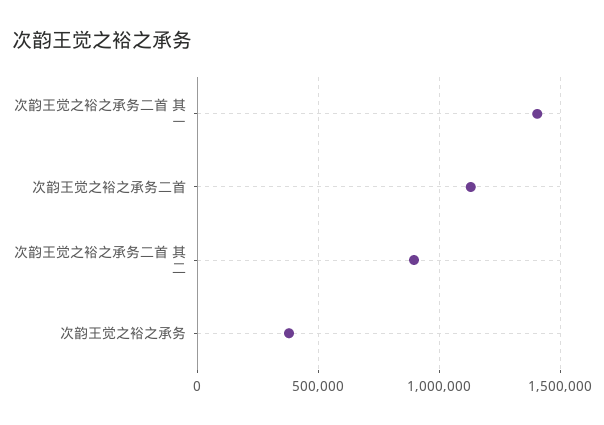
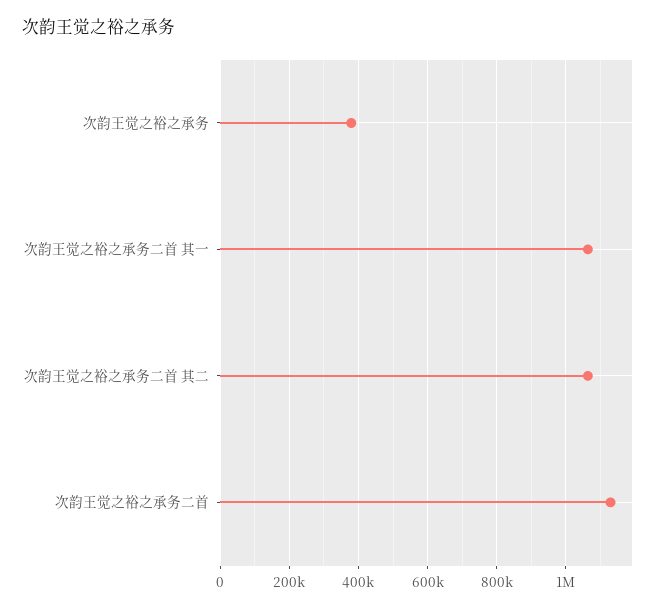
  {
-   "次韵王觉之裕之承务二首 其一": 1400000,
+   "次韵王觉之裕之承务二首 其一": 1060000,
    "次韵王觉之裕之承务二首": 1140000,
-   "次韵王觉之裕之承务二首 其二": 900000,
+   "次韵王觉之裕之承务二首 其二": 1060000,
    "次韵王觉之裕之承务": 380000
  }

